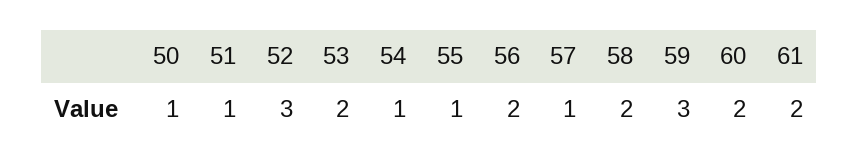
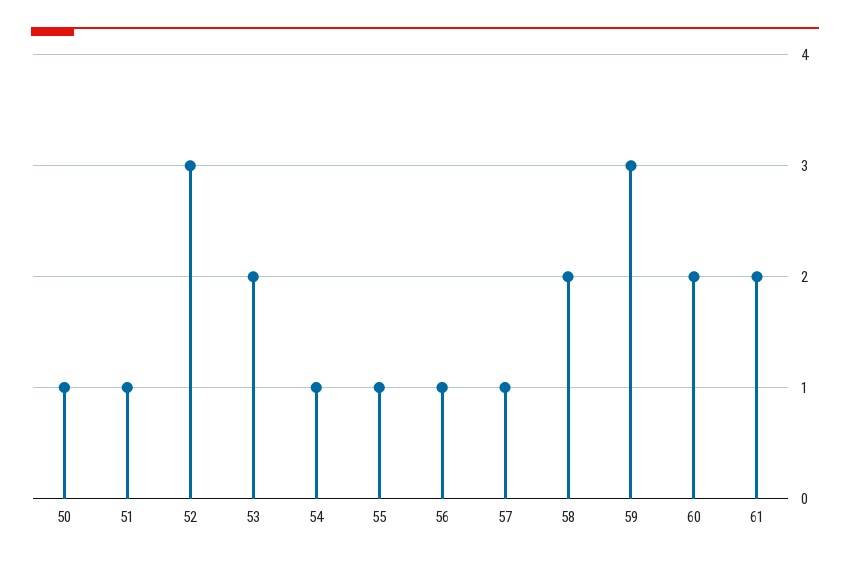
  {
    "50": 1,
    "51": 1,
    "52": 3,
    "53": 2,
    "54": 1,
    "55": 1,
-   "56": 2,
+   "56": 1,
    "57": 1,
    "58": 2,
    "59": 3,
    "60": 2,
    "61": 2
  }

